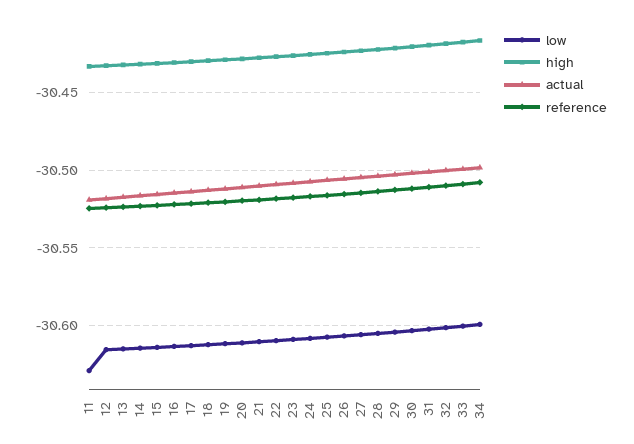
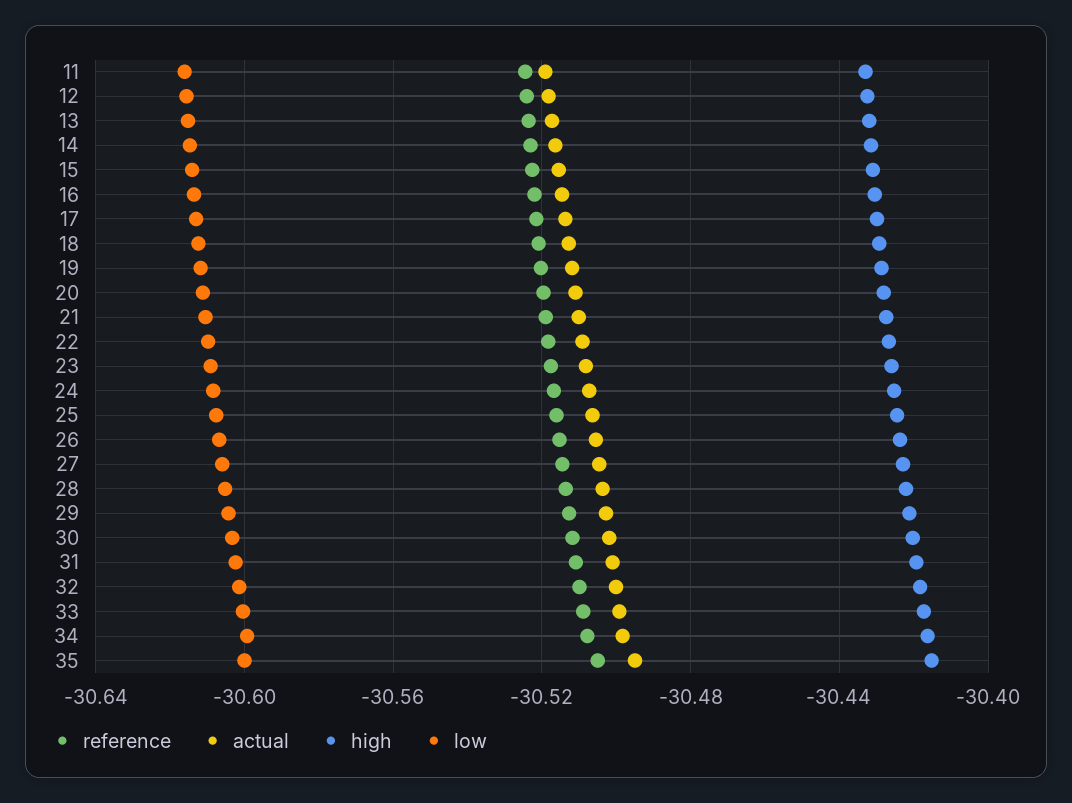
  {
    "low": {
-     "11": -30.63,
+     "11": -30.615,
      "12": -30.615,
      "13": -30.615,
      "14": -30.615,
      "15": -30.615,
      "16": -30.615,
      "17": -30.615,
      "18": -30.61,
      "19": -30.61,
      "20": -30.61,
      "21": -30.61,
      "22": -30.61,
      "23": -30.61,
      "24": -30.61,
      "25": -30.61,
      "26": -30.605,
      "27": -30.605,
      "28": -30.605,
      "29": -30.605,
      "30": -30.605,
      "31": -30.6,
      "32": -30.6,
      "33": -30.6,
-     "34": -30.6
+     "34": -30.6,
+     "35": -30.6
    },
    "high": {
      "11": -30.435,
      "12": -30.435,
      "13": -30.43,
      "14": -30.43,
      "15": -30.43,
      "16": -30.43,
      "17": -30.43,
      "18": -30.43,
      "19": -30.43,
      "20": -30.43,
      "21": -30.425,
      "22": -30.425,
      "23": -30.425,
      "24": -30.425,
      "25": -30.425,
      "26": -30.425,
      "27": -30.425,
      "28": -30.42,
      "29": -30.42,
      "30": -30.42,
      "31": -30.42,
      "32": -30.42,
      "33": -30.415,
-     "34": -30.415
+     "34": -30.415,
+     "35": -30.415
    },
    "actual": {
      "11": -30.52,
      "12": -30.52,
      "13": -30.515,
      "14": -30.515,
      "15": -30.515,
      "16": -30.515,
      "17": -30.515,
      "18": -30.515,
      "19": -30.51,
      "20": -30.51,
      "21": -30.51,
      "22": -30.51,
      "23": -30.51,
      "24": -30.505,
      "25": -30.505,
      "26": -30.505,
      "27": -30.505,
      "28": -30.505,
      "29": -30.505,
      "30": -30.5,
      "31": -30.5,
      "32": -30.5,
      "33": -30.5,
-     "34": -30.5
+     "34": -30.5,
+     "35": -30.495
    },
    "reference": {
      "11": -30.525,
      "12": -30.525,
      "13": -30.525,
      "14": -30.525,
      "15": -30.525,
      "16": -30.52,
      "17": -30.52,
      "18": -30.52,
      "19": -30.52,
      "20": -30.52,
      "21": -30.52,
      "22": -30.52,
      "23": -30.52,
      "24": -30.515,
      "25": -30.515,
      "26": -30.515,
      "27": -30.515,
      "28": -30.515,
      "29": -30.515,
      "30": -30.51,
      "31": -30.51,
      "32": -30.51,
      "33": -30.51,
-     "34": -30.51
+     "34": -30.51,
+     "35": -30.505
    }
  }

